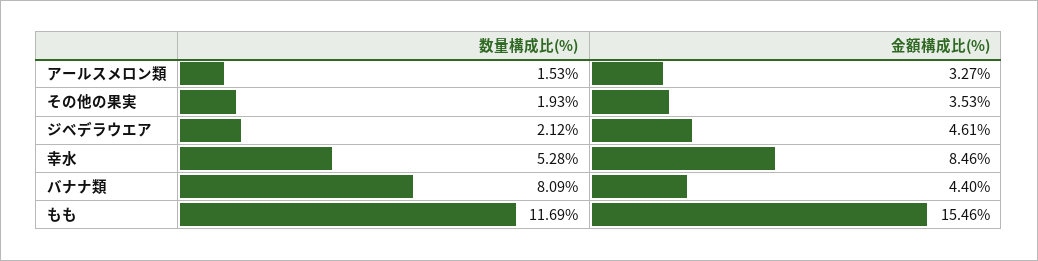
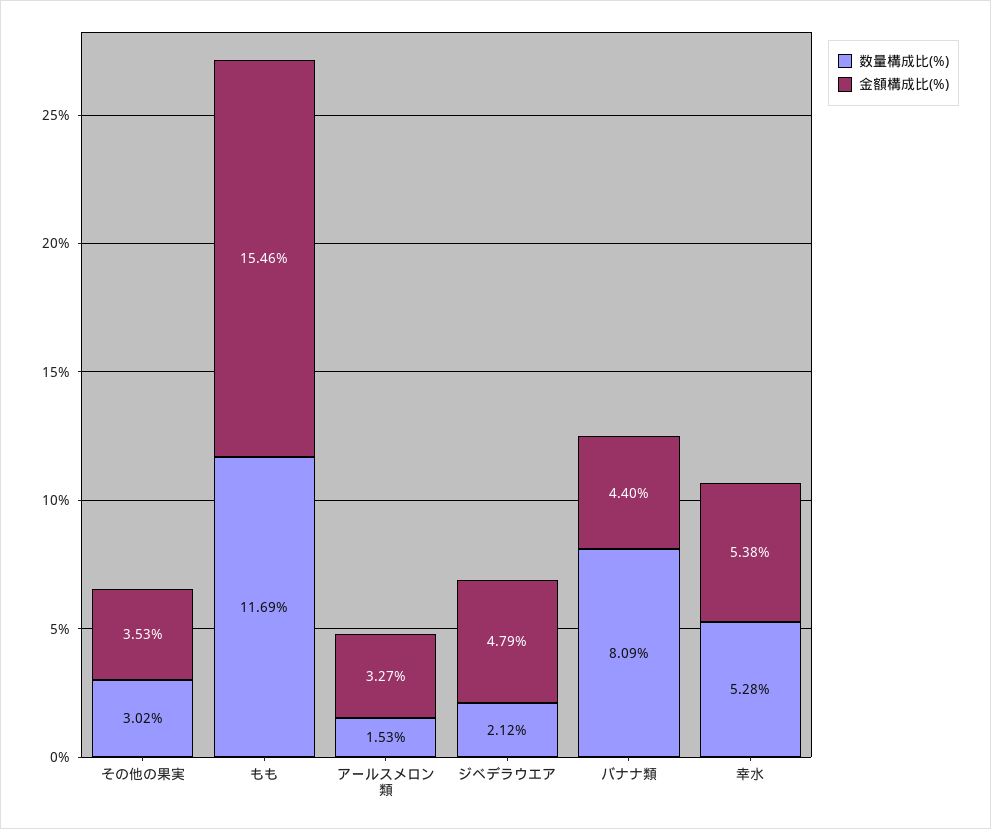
  {
    "数量構成比(%)": {
      "アールスメロン類": 1.53,
-     "その他の果実": 1.93,
+     "その他の果実": 3.02,
      "ジベデラウエア": 2.12,
      "幸水": 5.28,
      "バナナ類": 8.09,
      "もも": 11.69
    },
    "金額構成比(%)": {
      "アールスメロン類": 3.27,
      "その他の果実": 3.53,
-     "ジベデラウエア": 4.61,
+     "ジベデラウエア": 4.79,
-     "幸水": 8.46,
+     "幸水": 5.38,
      "バナナ類": 4.4,
      "もも": 15.46
    }
  }

